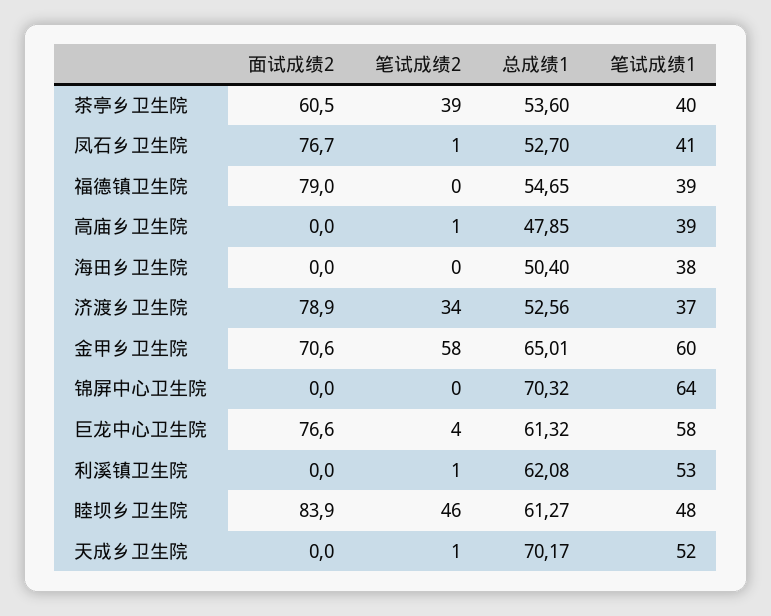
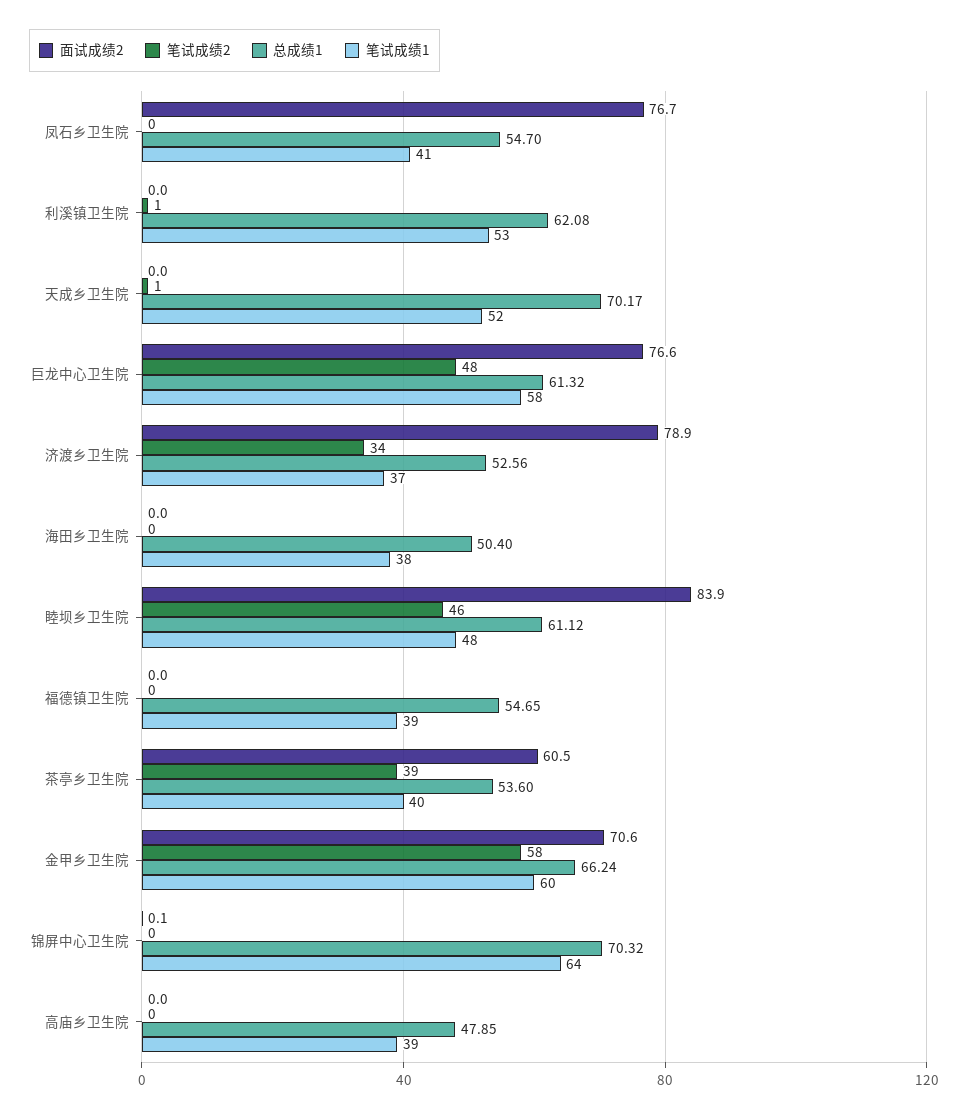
  {
    "面试成绩2": {
      "茶亭乡卫生院": 60.5,
      "凤石乡卫生院": 76.7,
-     "福德镇卫生院": 79,
+     "福德镇卫生院": 0,
      "高庙乡卫生院": 0,
      "海田乡卫生院": 0,
      "济渡乡卫生院": 78.9,
      "金甲乡卫生院": 70.6,
-     "锦屏中心卫生院": 0,
+     "锦屏中心卫生院": 0.1,
      "巨龙中心卫生院": 76.6,
      "利溪镇卫生院": 0,
      "睦坝乡卫生院": 83.9,
      "天成乡卫生院": 0
    },
    "笔试成绩2": {
      "茶亭乡卫生院": 39,
-     "凤石乡卫生院": 1,
+     "凤石乡卫生院": 0,
      "福德镇卫生院": 0,
-     "高庙乡卫生院": 1,
+     "高庙乡卫生院": 0,
      "海田乡卫生院": 0,
      "济渡乡卫生院": 34,
      "金甲乡卫生院": 58,
      "锦屏中心卫生院": 0,
-     "巨龙中心卫生院": 4,
+     "巨龙中心卫生院": 48,
      "利溪镇卫生院": 1,
      "睦坝乡卫生院": 46,
      "天成乡卫生院": 1
    },
    "总成绩1": {
      "茶亭乡卫生院": 53.6,
-     "凤石乡卫生院": 52.7,
+     "凤石乡卫生院": 54.7,
      "福德镇卫生院": 54.65,
      "高庙乡卫生院": 47.85,
      "海田乡卫生院": 50.4,
      "济渡乡卫生院": 52.56,
-     "金甲乡卫生院": 65.01,
+     "金甲乡卫生院": 66.24,
      "锦屏中心卫生院": 70.32,
      "巨龙中心卫生院": 61.32,
      "利溪镇卫生院": 62.08,
-     "睦坝乡卫生院": 61.27,
+     "睦坝乡卫生院": 61.12,
      "天成乡卫生院": 70.17
    },
    "笔试成绩1": {
      "茶亭乡卫生院": 40,
      "凤石乡卫生院": 41,
      "福德镇卫生院": 39,
      "高庙乡卫生院": 39,
      "海田乡卫生院": 38,
      "济渡乡卫生院": 37,
      "金甲乡卫生院": 60,
      "锦屏中心卫生院": 64,
      "巨龙中心卫生院": 58,
      "利溪镇卫生院": 53,
      "睦坝乡卫生院": 48,
      "天成乡卫生院": 52
    }
  }

